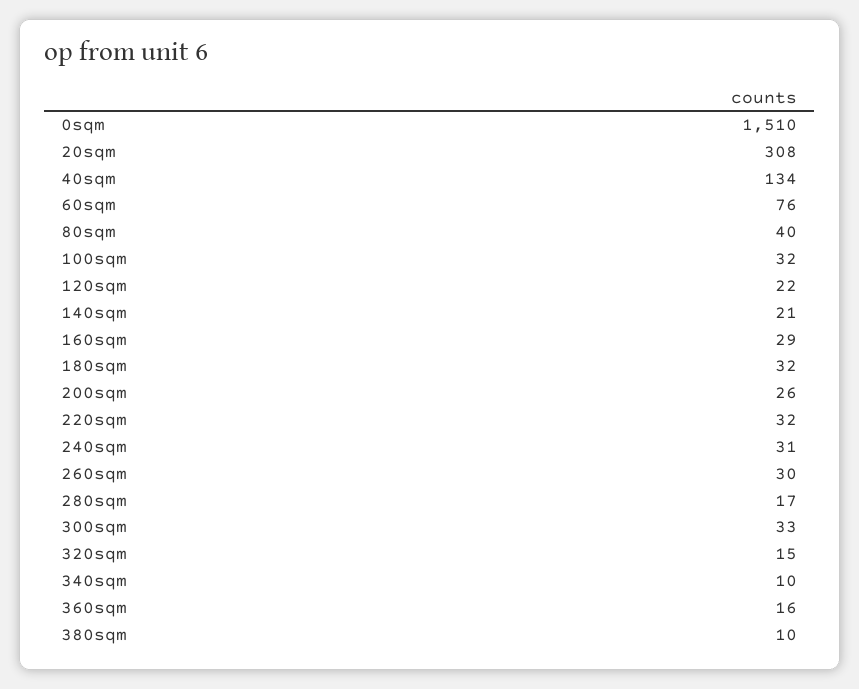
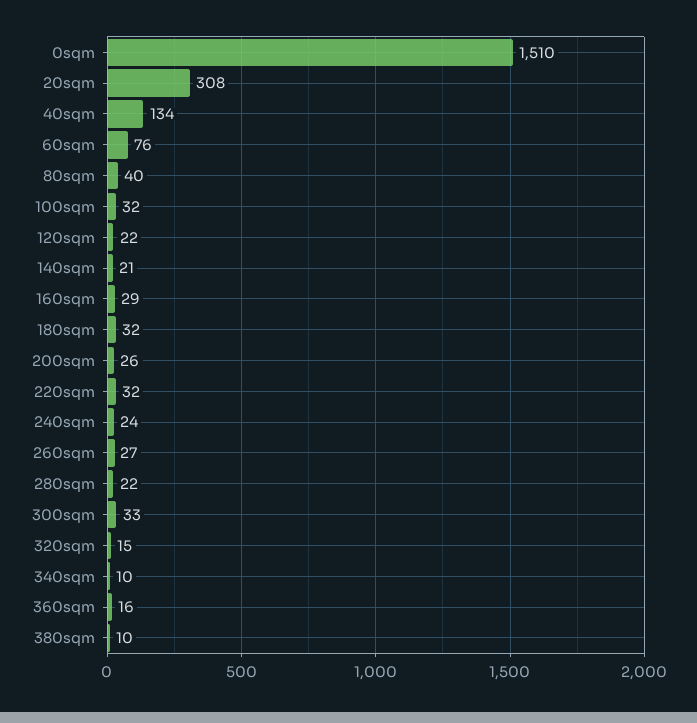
  {
    "0sqm": 1510,
    "20sqm": 308,
    "40sqm": 134,
    "60sqm": 76,
    "80sqm": 40,
    "100sqm": 32,
    "120sqm": 22,
    "140sqm": 21,
    "160sqm": 29,
    "180sqm": 32,
    "200sqm": 26,
    "220sqm": 32,
-   "240sqm": 31,
+   "240sqm": 24,
-   "260sqm": 30,
+   "260sqm": 27,
-   "280sqm": 17,
+   "280sqm": 22,
    "300sqm": 33,
    "320sqm": 15,
    "340sqm": 10,
    "360sqm": 16,
    "380sqm": 10
  }

